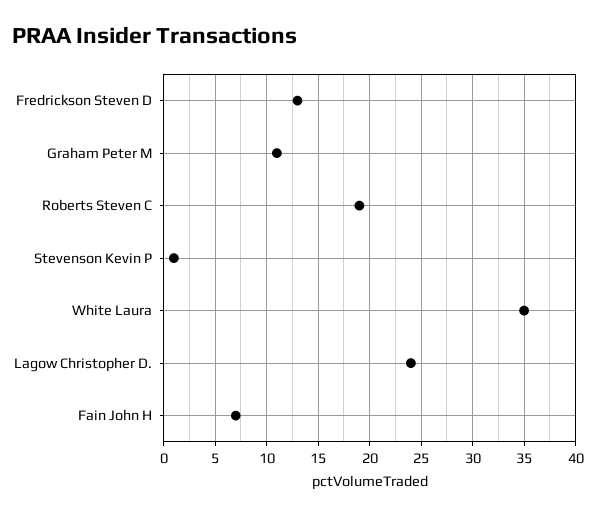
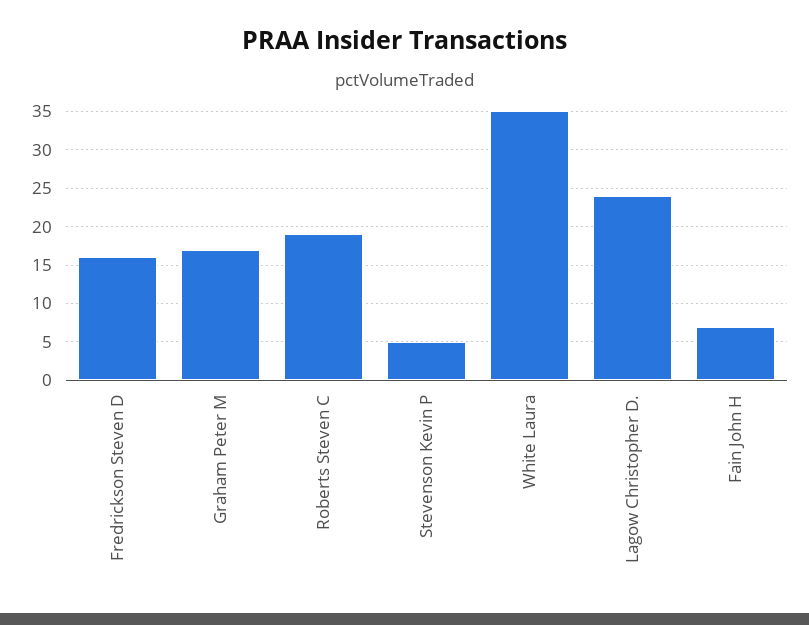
  {
-   "Fredrickson Steven D": 13,
+   "Fredrickson Steven D": 16,
-   "Graham Peter M": 11,
+   "Graham Peter M": 17,
    "Roberts Steven C": 19,
-   "Stevenson Kevin P": 1,
+   "Stevenson Kevin P": 5,
    "White Laura": 35,
    "Lagow Christopher D.": 24,
    "Fain John H": 7
  }

